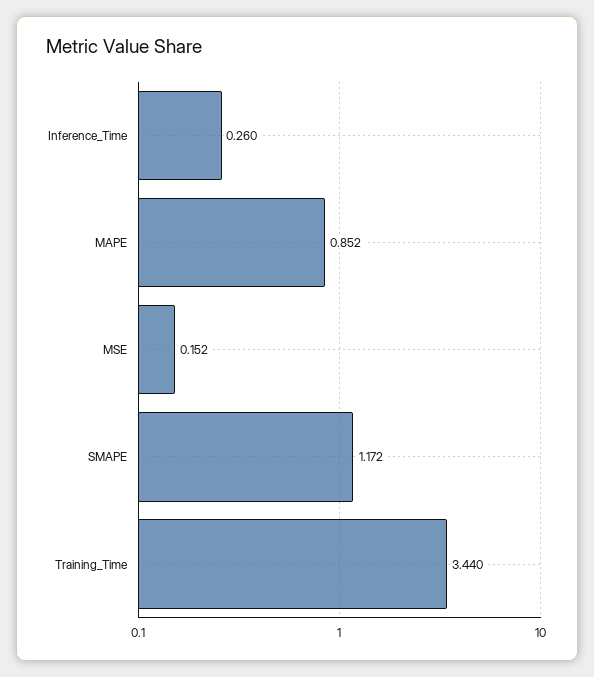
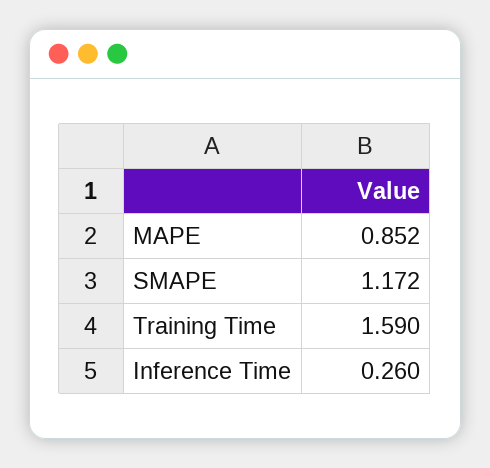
  {
    "Inference_Time": 0.26,
    "MAPE": 0.852,
-   "MSE": 0.152,
    "SMAPE": 1.172,
-   "Training_Time": 3.44
+   "Training_Time": 1.59
  }

